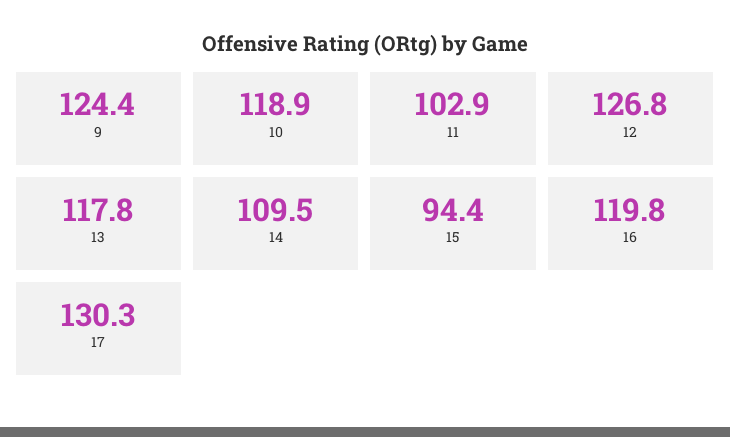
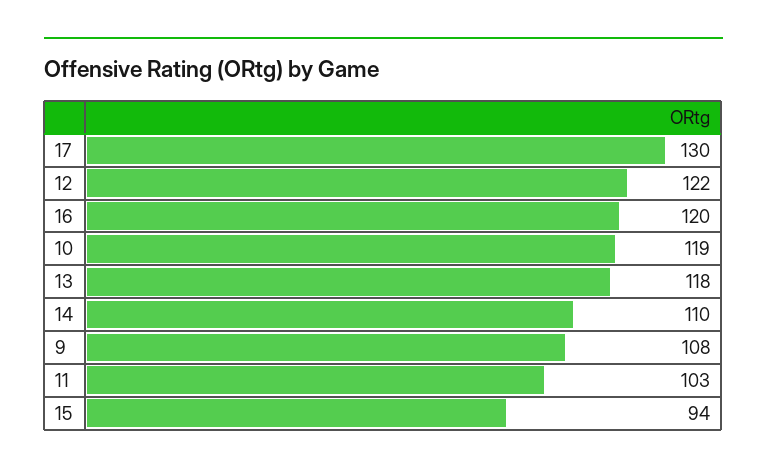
  {
-   "9": 124.4,
+   "9": 108,
    "10": 118.9,
    "11": 102.9,
-   "12": 126.8,
+   "12": 122,
    "13": 117.8,
    "14": 109.5,
    "15": 94.4,
    "16": 119.8,
    "17": 130.3
  }

